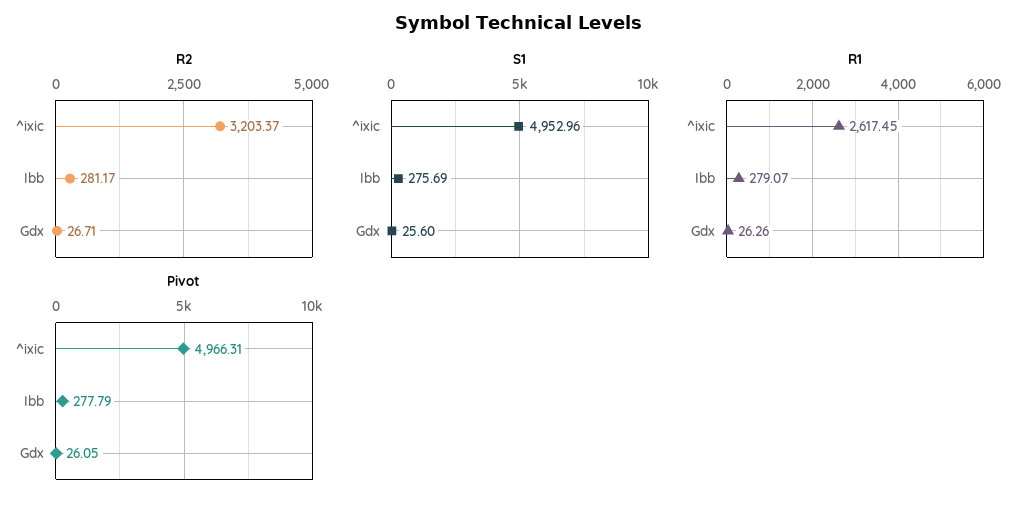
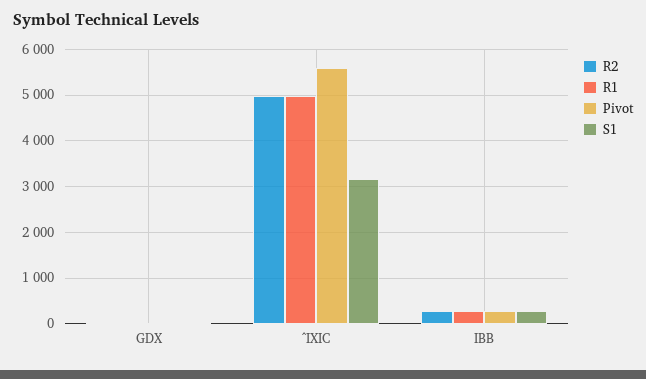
  {
    "R2": {
-     "^ixic": 3203.37,
+     "^ixic": 5000,
      "Ibb": 281.17,
      "Gdx": 26.71
    },
    "S1": {
-     "^ixic": 4952.96,
+     "^ixic": 3200,
      "Ibb": 275.69,
      "Gdx": 25.6
    },
    "R1": {
-     "^ixic": 2617.45,
+     "^ixic": 5000,
      "Ibb": 279.07,
      "Gdx": 26.26
    },
    "Pivot": {
-     "^ixic": 4966.31,
+     "^ixic": 5600,
      "Ibb": 277.79,
      "Gdx": 26.05
    }
  }

